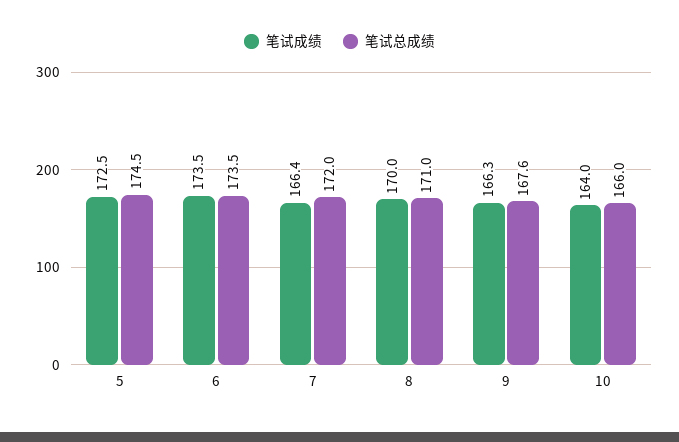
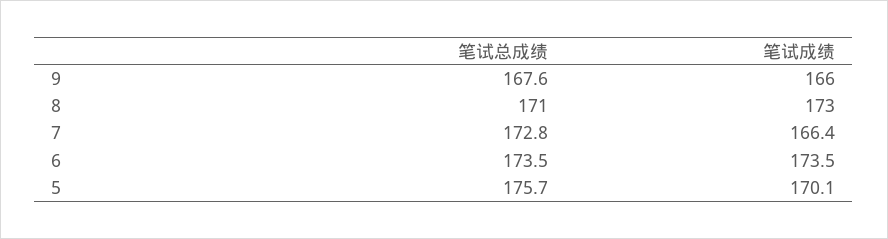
  {
    "笔试成绩": {
-     "5": 172.5,
+     "5": 170.1,
      "6": 173.5,
      "7": 166.4,
-     "8": 170,
+     "8": 173,
-     "9": 166.3,
+     "9": 166
-     "10": 164
    },
    "笔试总成绩": {
-     "5": 174.5,
+     "5": 175.7,
      "6": 173.5,
-     "7": 172,
+     "7": 172.8,
      "8": 171,
-     "9": 167.6,
+     "9": 167.6
-     "10": 166
    }
  }

